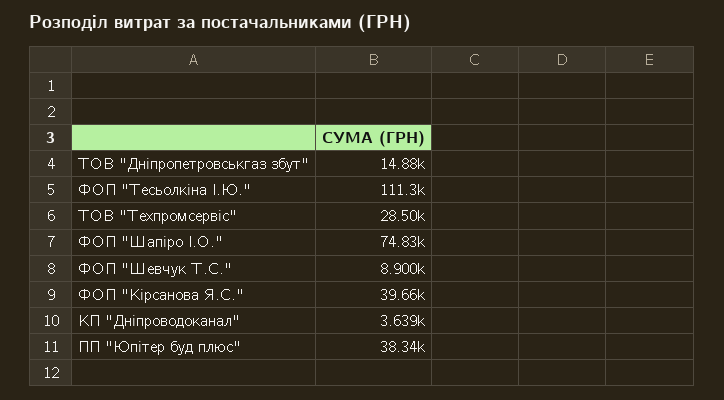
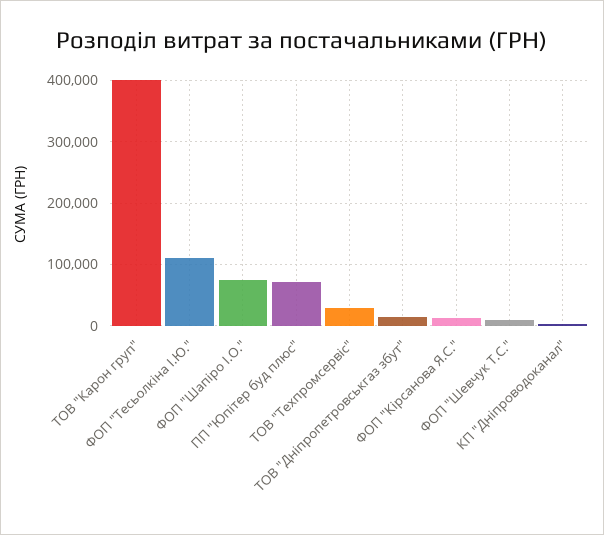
  {
    "ТОВ \"Дніпропетровськгаз збут\"": 14880,
    "ФОП \"Тесьолкіна І.Ю.\"": 111300,
    "ТОВ \"Техпромсервіс\"": 28500,
    "ФОП \"Шапіро І.О.\"": 74830,
    "ФОП \"Шевчук Т.С.\"": 8900,
-   "ФОП \"Кірсанова Я.С.\"": 39660,
+   "ФОП \"Кірсанова Я.С.\"": 10000,
    "КП \"Дніпроводоканал\"": 3639,
-   "ПП \"Юпітер буд плюс\"": 38340
+   "ПП \"Юпітер буд плюс\"": 70000,
+   "ТОВ \"Карон груп\"": 400000
  }

